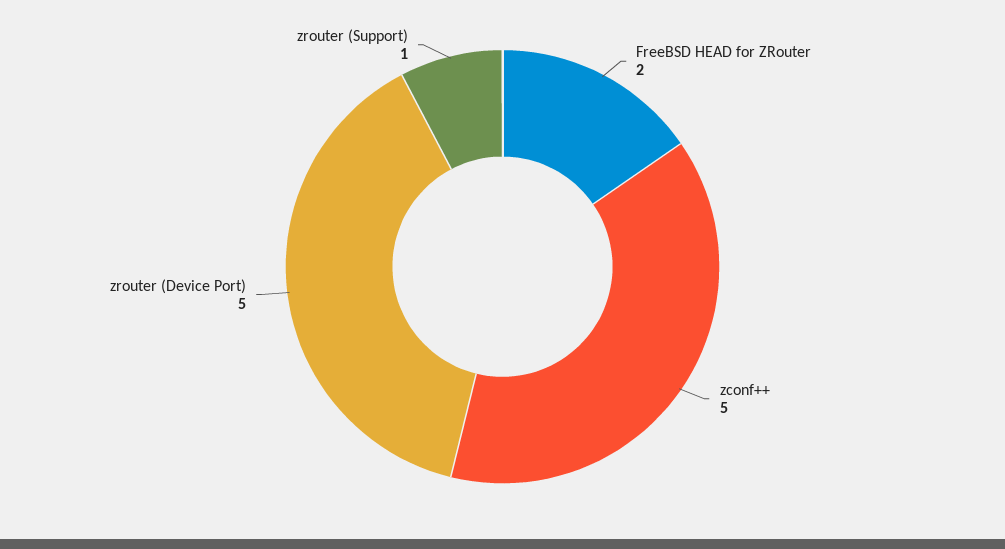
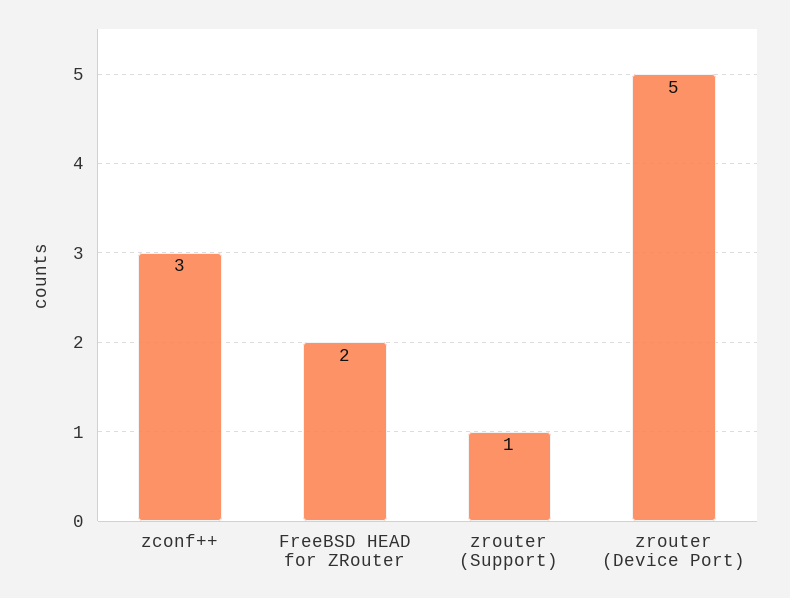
  {
    "FreeBSD HEAD for ZRouter": 2,
-   "zconf++": 5,
+   "zconf++": 3,
    "zrouter (Device Port)": 5,
    "zrouter (Support)": 1
  }

